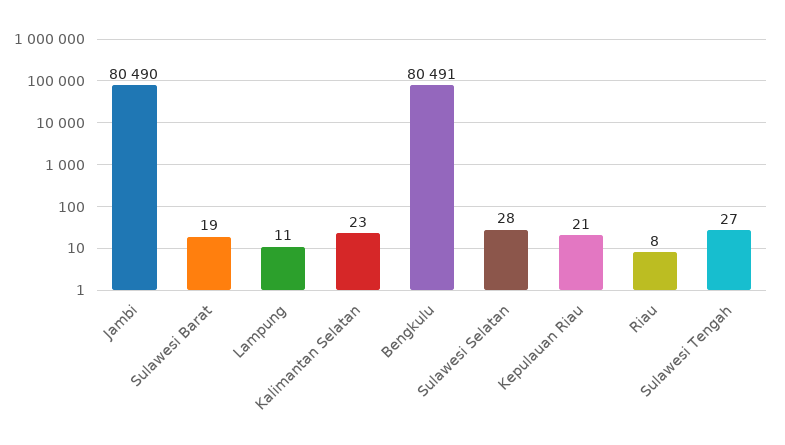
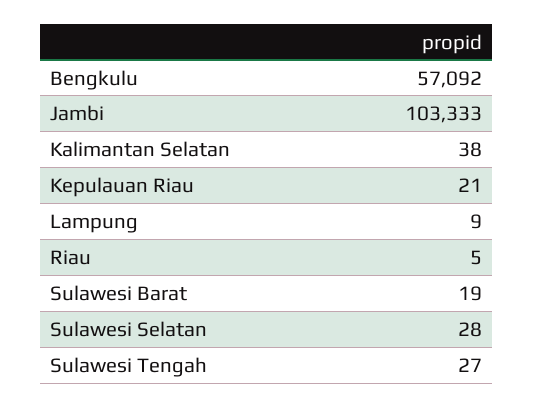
  {
-   "Jambi": 80490,
+   "Jambi": 103333,
    "Sulawesi Barat": 19,
-   "Lampung": 11,
+   "Lampung": 9,
-   "Kalimantan Selatan": 23,
+   "Kalimantan Selatan": 38,
-   "Bengkulu": 80491,
+   "Bengkulu": 57092,
    "Sulawesi Selatan": 28,
    "Kepulauan Riau": 21,
-   "Riau": 8,
+   "Riau": 5,
    "Sulawesi Tengah": 27
  }

